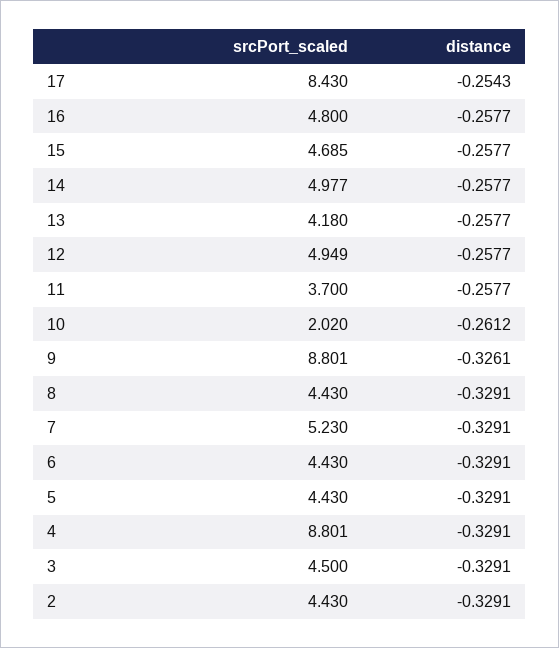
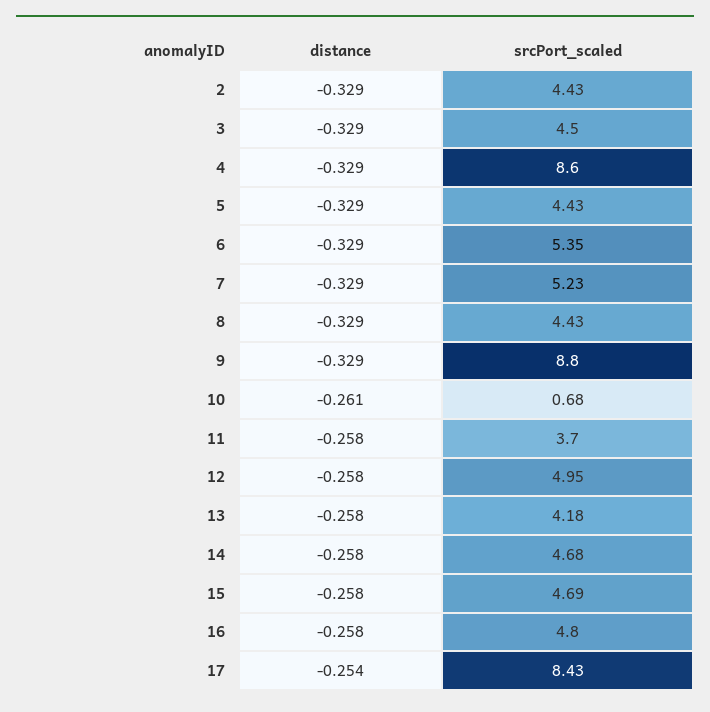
  {
    "srcPort_scaled": {
      "17": 8.43,
      "16": 4.8,
      "15": 4.685,
-     "14": 4.977,
+     "14": 4.68,
      "13": 4.18,
      "12": 4.949,
      "11": 3.7,
-     "10": 2.02,
+     "10": 0.68,
      "9": 8.801,
      "8": 4.43,
      "7": 5.23,
-     "6": 4.43,
+     "6": 5.35,
      "5": 4.43,
-     "4": 8.801,
+     "4": 8.6,
      "3": 4.5,
      "2": 4.43
    },
    "distance": {
      "17": -0.2543,
      "16": -0.2577,
      "15": -0.2577,
      "14": -0.2577,
      "13": -0.2577,
      "12": -0.2577,
      "11": -0.2577,
      "10": -0.2612,
-     "9": -0.3261,
+     "9": -0.329,
      "8": -0.3291,
      "7": -0.3291,
      "6": -0.3291,
      "5": -0.3291,
      "4": -0.3291,
      "3": -0.3291,
      "2": -0.3291
    }
  }

